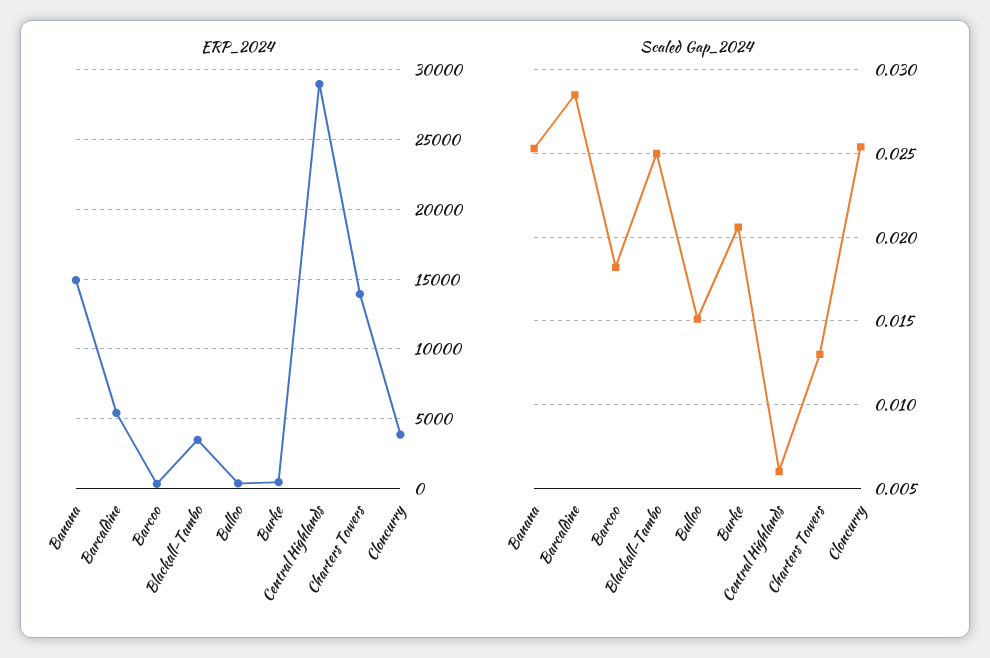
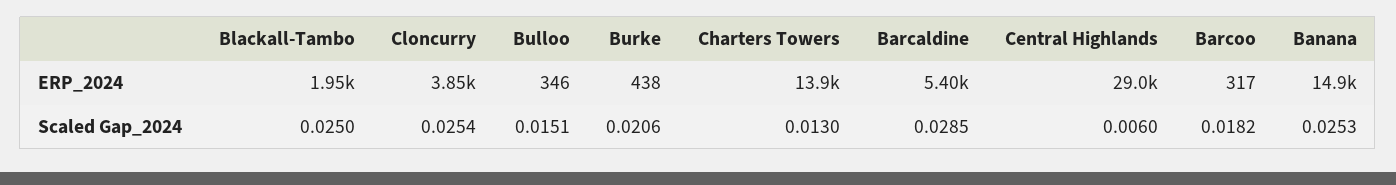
  {
    "ERP_2024": {
      "Banana": 14900,
      "Barcaldine": 5400,
      "Barcoo": 317,
-     "Blackall-Tambo": 3500,
+     "Blackall-Tambo": 1950,
      "Bulloo": 346,
      "Burke": 438,
      "Central Highlands": 29000,
      "Charters Towers": 13900,
      "Cloncurry": 3850
    },
    "Scaled Gap_2024": {
      "Banana": 0.0253,
      "Barcaldine": 0.0285,
      "Barcoo": 0.0182,
      "Blackall-Tambo": 0.025,
      "Bulloo": 0.0151,
      "Burke": 0.0206,
      "Central Highlands": 0.006,
      "Charters Towers": 0.013,
      "Cloncurry": 0.0254
    }
  }

